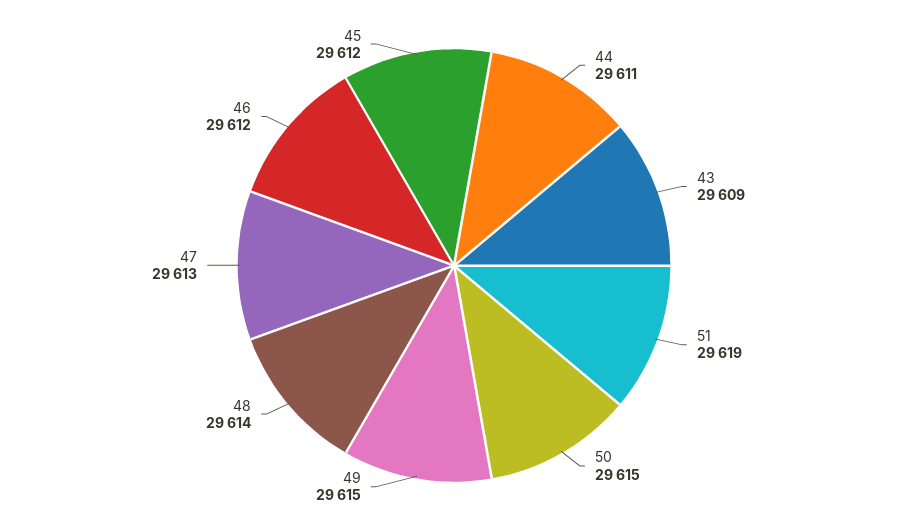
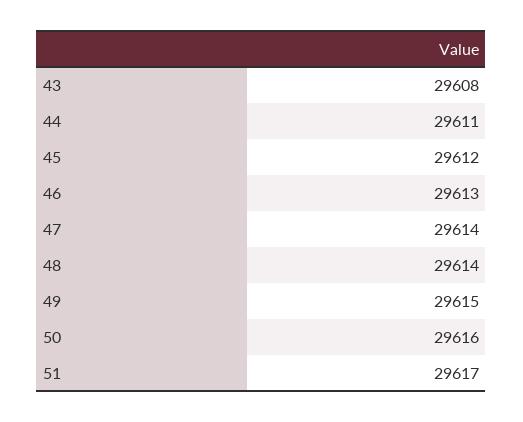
  {
    "44": 29611,
-   "43": 29609,
+   "43": 29608,
-   "51": 29619,
+   "51": 29617,
-   "50": 29615,
+   "50": 29616,
    "49": 29615,
    "48": 29614,
-   "47": 29613,
+   "47": 29614,
-   "46": 29612,
+   "46": 29613,
    "45": 29612
  }

